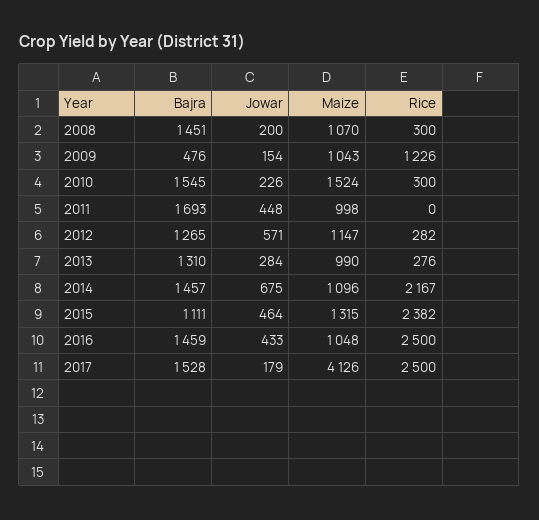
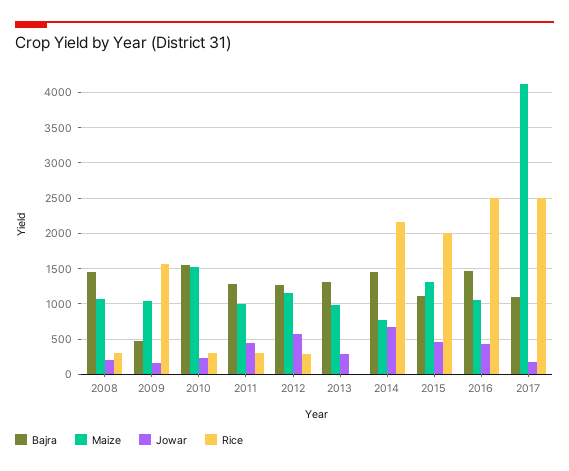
  {
    "Bajra": {
      "2008": 1451,
      "2009": 476,
      "2010": 1545,
-     "2011": 1693,
+     "2011": 1300,
      "2012": 1265,
      "2013": 1310,
      "2014": 1457,
      "2015": 1111,
      "2016": 1459,
-     "2017": 1528
+     "2017": 1100
    },
    "Jowar": {
      "2008": 200,
      "2009": 154,
      "2010": 226,
      "2011": 448,
      "2012": 571,
      "2013": 284,
      "2014": 675,
      "2015": 464,
      "2016": 433,
      "2017": 179
    },
    "Maize": {
      "2008": 1070,
      "2009": 1043,
      "2010": 1524,
      "2011": 998,
      "2012": 1147,
      "2013": 990,
-     "2014": 1096,
+     "2014": 800,
      "2015": 1315,
      "2016": 1048,
      "2017": 4126
    },
    "Rice": {
      "2008": 300,
-     "2009": 1226,
+     "2009": 1600,
      "2010": 300,
-     "2011": 0,
+     "2011": 300,
      "2012": 282,
-     "2013": 276,
+     "2013": 0,
      "2014": 2167,
-     "2015": 2382,
+     "2015": 2000,
      "2016": 2500,
      "2017": 2500
    }
  }

